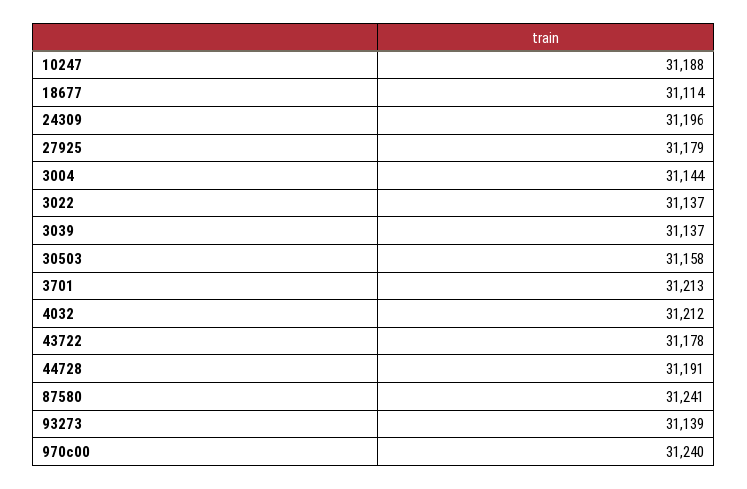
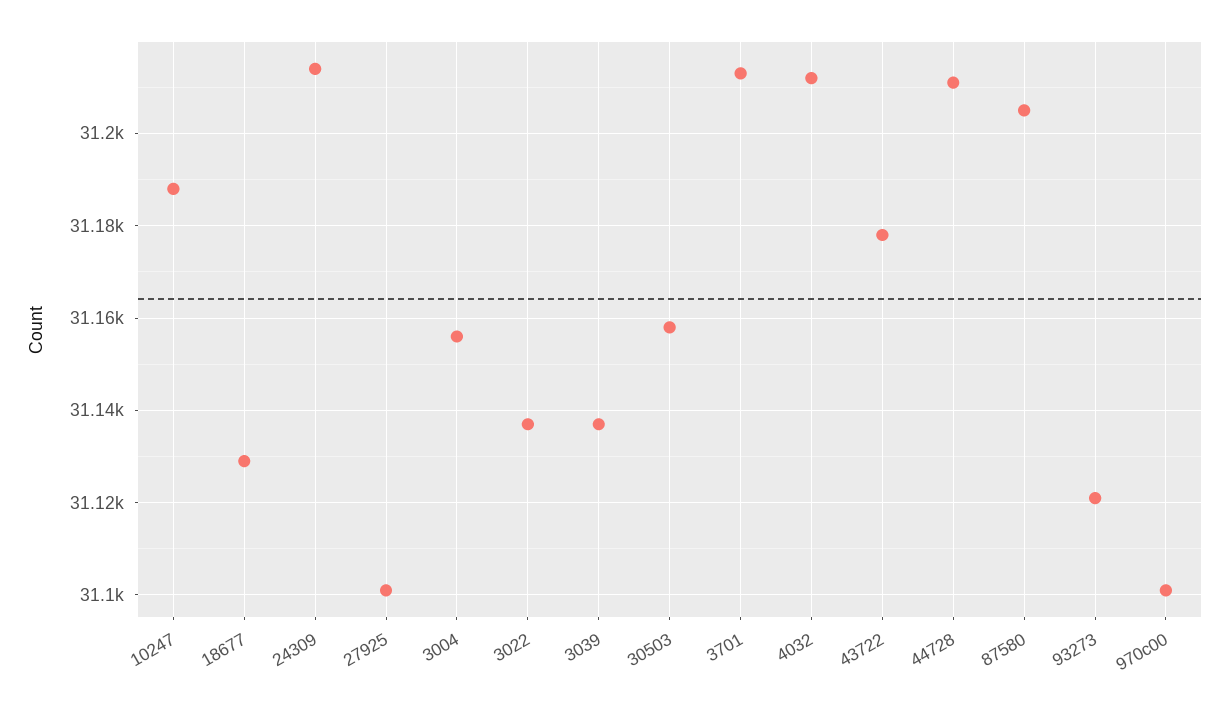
  {
    "10247": 31188,
-   "18677": 31114,
+   "18677": 31130,
-   "24309": 31196,
+   "24309": 31215,
-   "27925": 31179,
+   "27925": 31100,
-   "3004": 31144,
+   "3004": 31155,
    "3022": 31137,
    "3039": 31137,
    "30503": 31158,
    "3701": 31213,
    "4032": 31212,
    "43722": 31178,
-   "44728": 31191,
+   "44728": 31210,
-   "87580": 31241,
+   "87580": 31205,
-   "93273": 31139,
+   "93273": 31120,
-   "970c00": 31240
+   "970c00": 31100
  }

